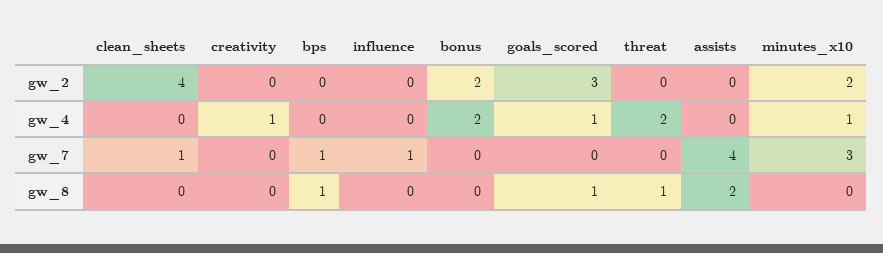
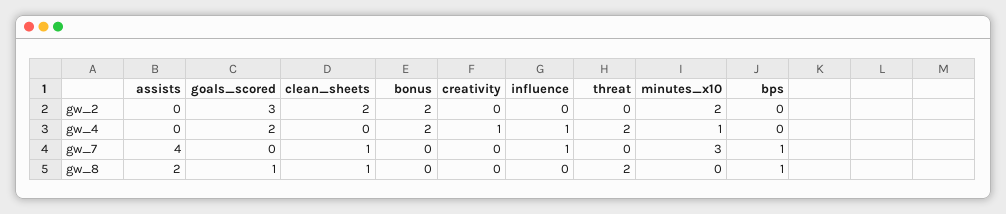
  {
    "clean_sheets": {
-     "gw_2": 4,
+     "gw_2": 2,
      "gw_4": 0,
      "gw_7": 1,
-     "gw_8": 0
+     "gw_8": 1
    },
    "creativity": {
      "gw_2": 0,
      "gw_4": 1,
      "gw_7": 0,
      "gw_8": 0
    },
    "bps": {
      "gw_2": 0,
      "gw_4": 0,
      "gw_7": 1,
      "gw_8": 1
    },
    "influence": {
      "gw_2": 0,
-     "gw_4": 0,
+     "gw_4": 1,
      "gw_7": 1,
      "gw_8": 0
    },
    "bonus": {
      "gw_2": 2,
      "gw_4": 2,
      "gw_7": 0,
      "gw_8": 0
    },
    "goals_scored": {
      "gw_2": 3,
-     "gw_4": 1,
+     "gw_4": 2,
      "gw_7": 0,
      "gw_8": 1
    },
    "threat": {
      "gw_2": 0,
      "gw_4": 2,
      "gw_7": 0,
-     "gw_8": 1
+     "gw_8": 2
    },
    "assists": {
      "gw_2": 0,
      "gw_4": 0,
      "gw_7": 4,
      "gw_8": 2
    },
    "minutes_x10": {
      "gw_2": 2,
      "gw_4": 1,
      "gw_7": 3,
      "gw_8": 0
    }
  }

